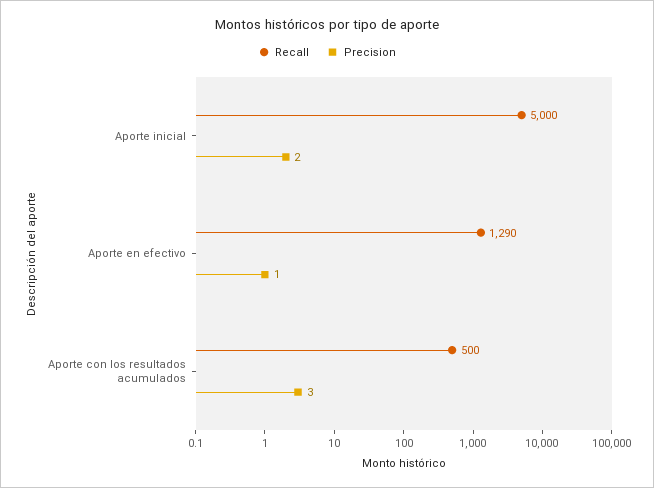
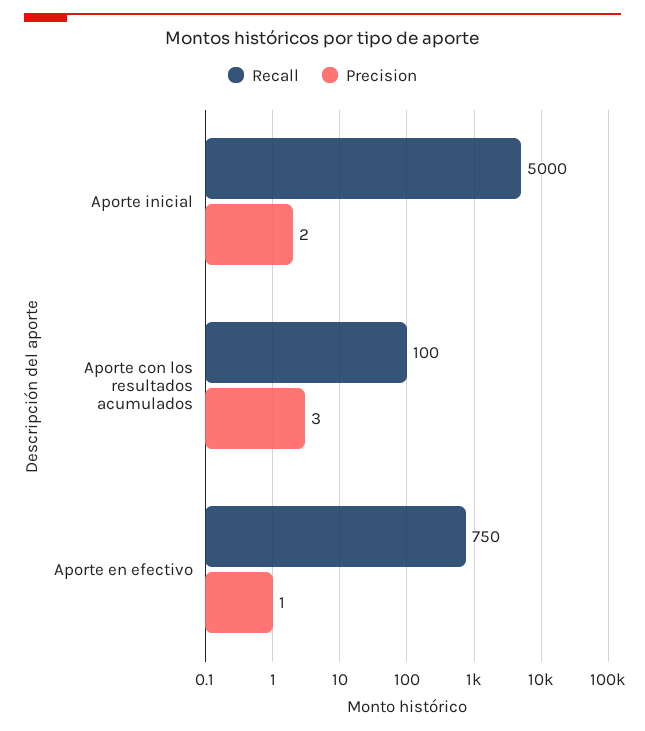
  {
    "Recall": {
      "Aporte inicial": 5000,
-     "Aporte en efectivo": 1290,
+     "Aporte en efectivo": 750,
-     "Aporte con los resultados acumulados": 500
+     "Aporte con los resultados acumulados": 100
    },
    "Precision": {
      "Aporte inicial": 2,
      "Aporte en efectivo": 1,
      "Aporte con los resultados acumulados": 3
    }
  }

